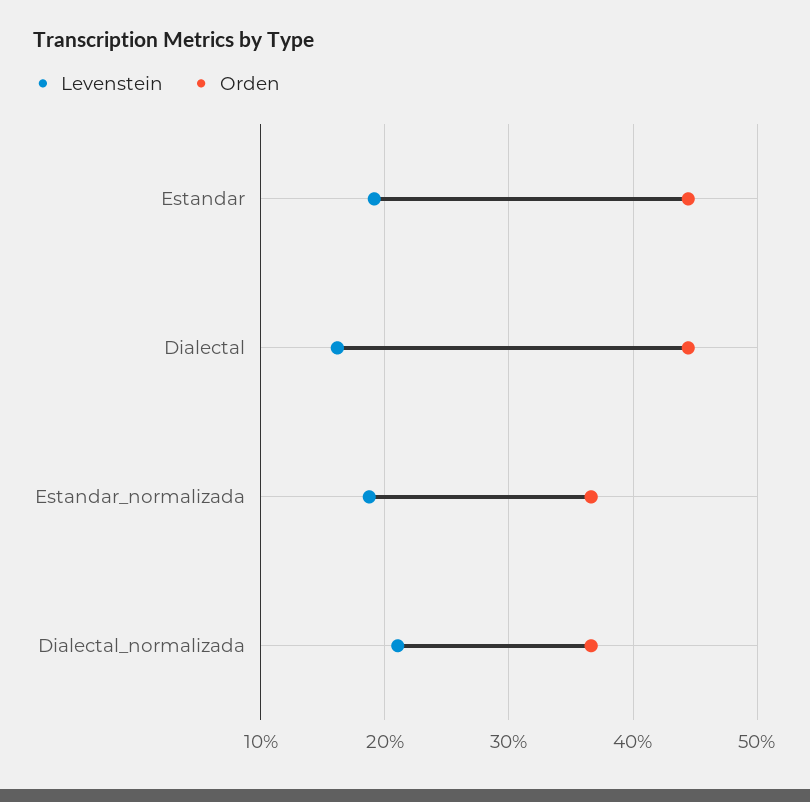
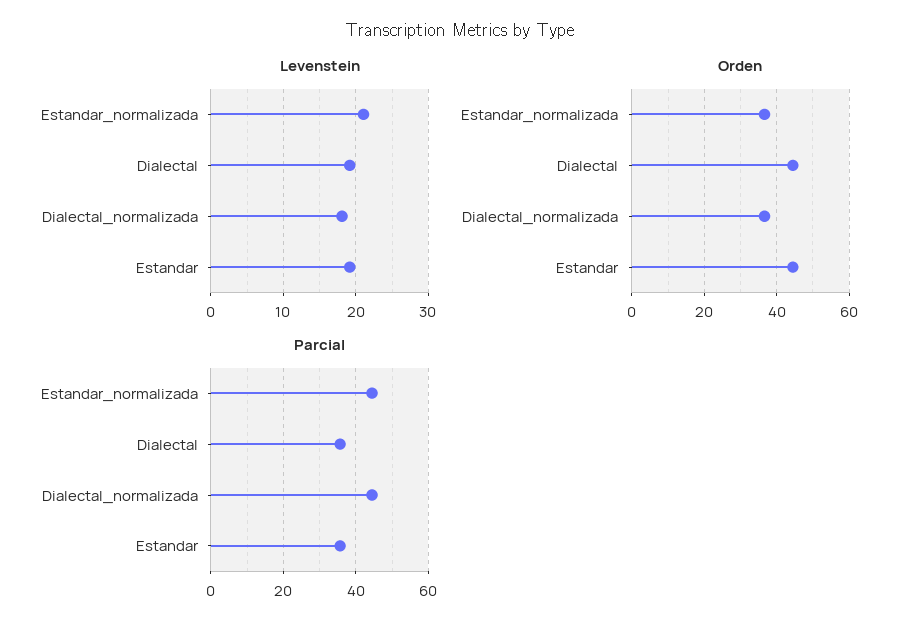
  {
    "Levenstein": {
      "Estandar": 19,
-     "Dialectal": 16,
+     "Dialectal": 19,
-     "Estandar_normalizada": 19,
+     "Estandar_normalizada": 21,
-     "Dialectal_normalizada": 21
+     "Dialectal_normalizada": 18
    },
    "Orden": {
      "Estandar": 44,
      "Dialectal": 44,
      "Estandar_normalizada": 37,
      "Dialectal_normalizada": 37
-   }
+   },
+   "Parcial": {
+     "Estandar_normalizada": 44,
+     "Dialectal": 36,
+     "Dialectal_normalizada": 44,
+     "Estandar": 36
+   }
  }

